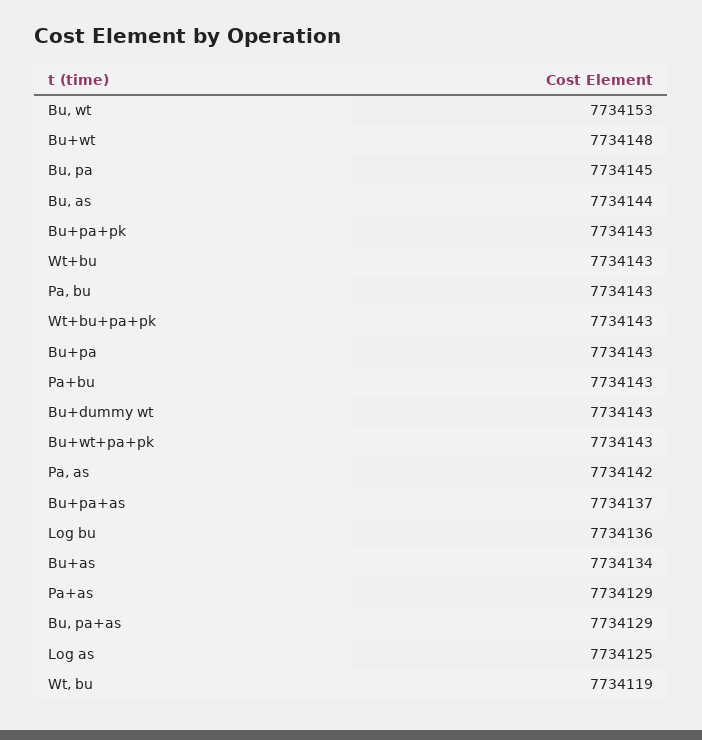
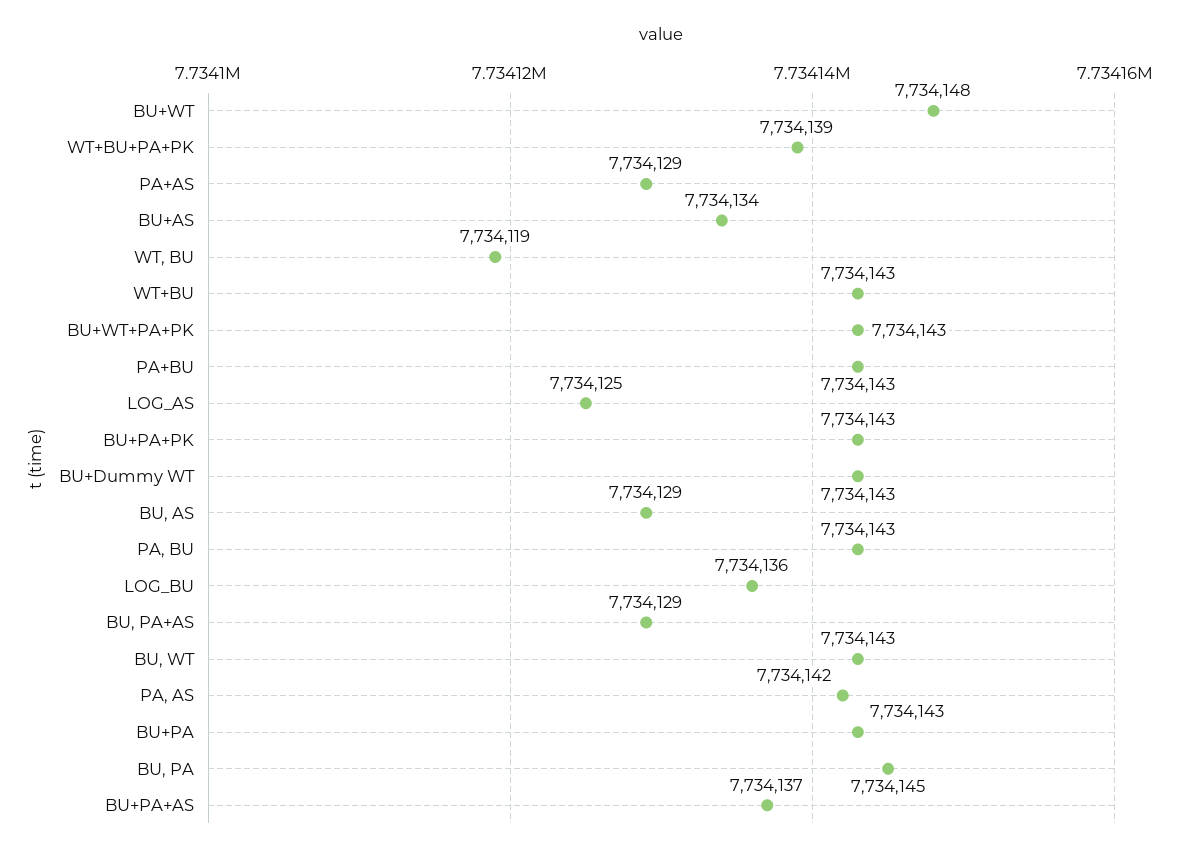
  {
-   "Bu, wt": 7734153,
+   "Bu, wt": 7734143,
    "Bu+wt": 7734148,
    "Bu, pa": 7734145,
-   "Bu, as": 7734144,
+   "Bu, as": 7734129,
    "Bu+pa+pk": 7734143,
    "Wt+bu": 7734143,
    "Pa, bu": 7734143,
-   "Wt+bu+pa+pk": 7734143,
+   "Wt+bu+pa+pk": 7734139,
    "Bu+pa": 7734143,
    "Pa+bu": 7734143,
    "Bu+dummy wt": 7734143,
    "Bu+wt+pa+pk": 7734143,
    "Pa, as": 7734142,
    "Bu+pa+as": 7734137,
    "Log bu": 7734136,
    "Bu+as": 7734134,
    "Pa+as": 7734129,
    "Bu, pa+as": 7734129,
    "Log as": 7734125,
    "Wt, bu": 7734119
  }

